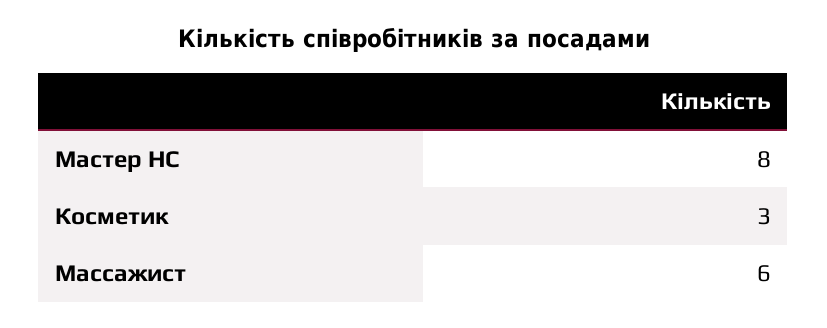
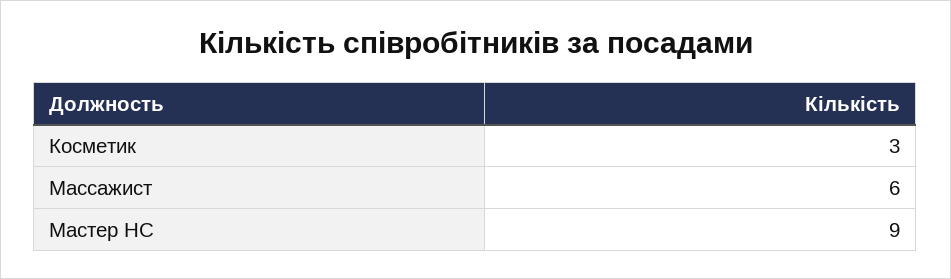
  {
-   "Мастер НС": 8,
+   "Мастер НС": 9,
    "Косметик": 3,
    "Массажист": 6
  }

